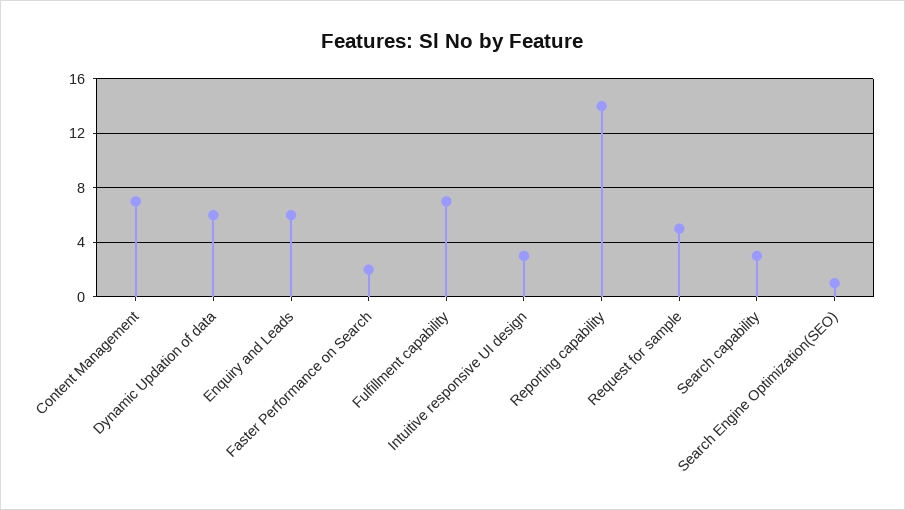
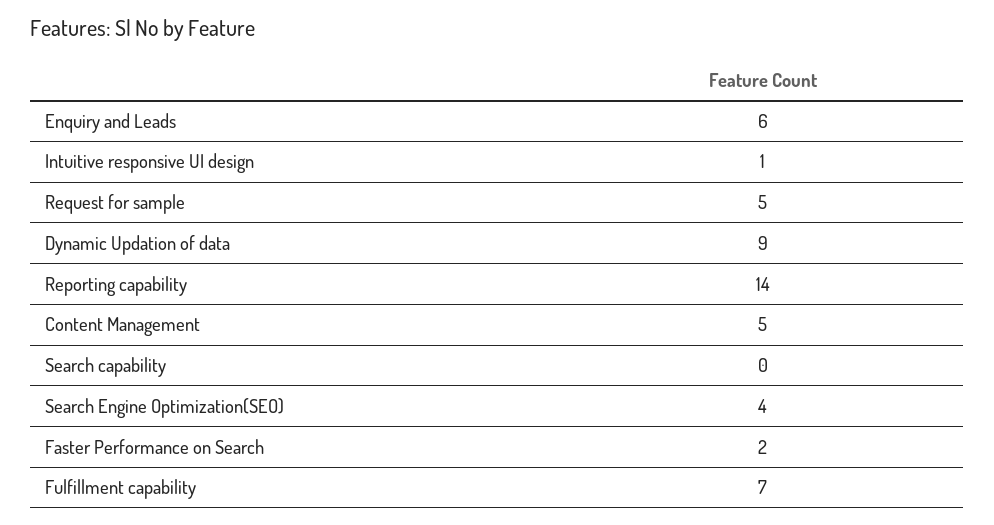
  {
-   "Content Management": 7,
+   "Content Management": 5,
-   "Dynamic Updation of data": 6,
+   "Dynamic Updation of data": 9,
    "Enquiry and Leads": 6,
    "Faster Performance on Search": 2,
    "Fulfillment capability": 7,
-   "Intuitive responsive UI design": 3,
+   "Intuitive responsive UI design": 1,
    "Reporting capability": 14,
    "Request for sample": 5,
-   "Search capability": 3,
+   "Search capability": 0,
-   "Search Engine Optimization(SEO)": 1
+   "Search Engine Optimization(SEO)": 4
  }

